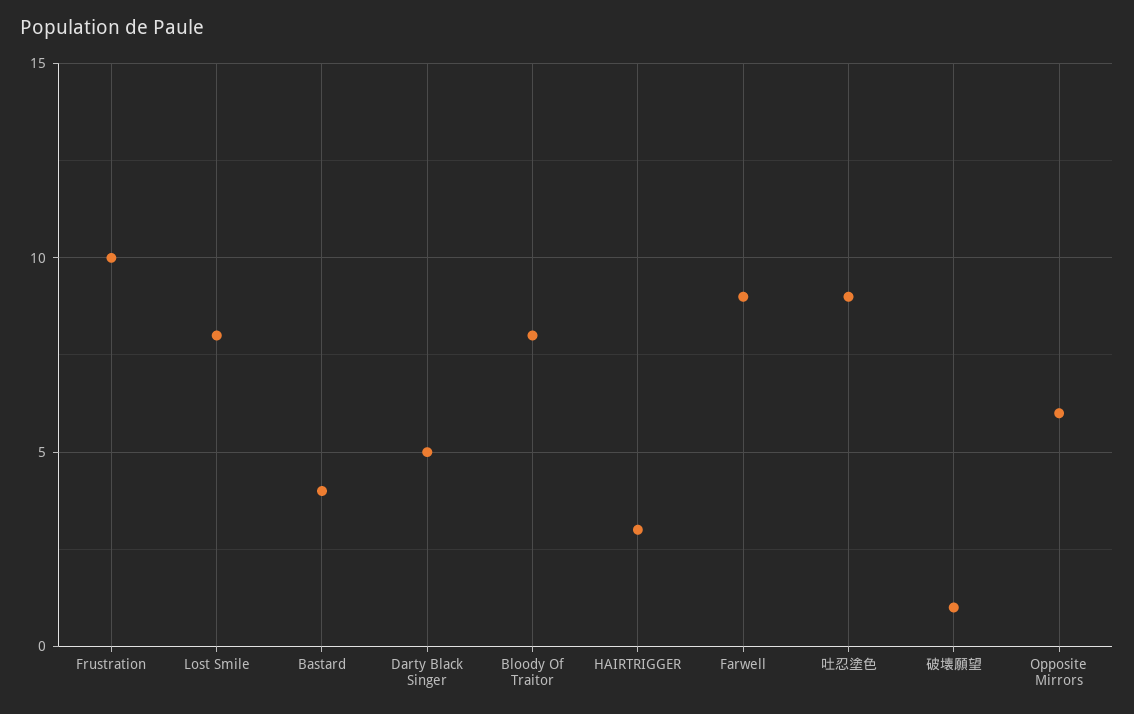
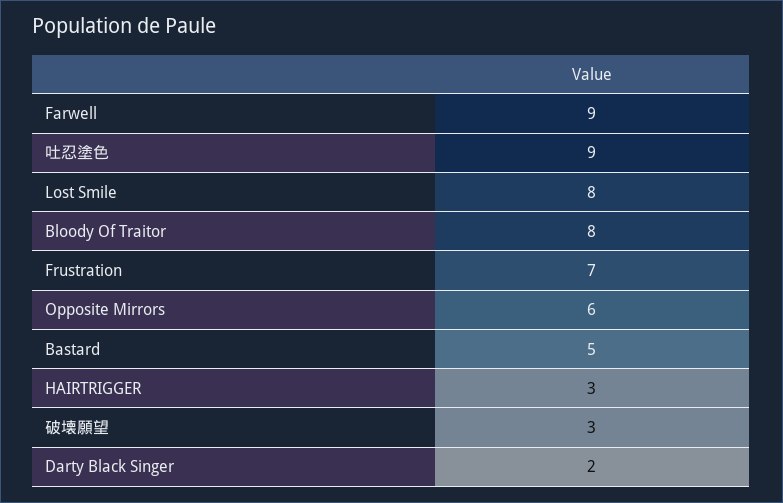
  {
-   "Frustration": 10,
+   "Frustration": 7,
    "Lost Smile": 8,
-   "Bastard": 4,
+   "Bastard": 5,
-   "Darty Black Singer": 5,
+   "Darty Black Singer": 2,
    "Bloody Of Traitor": 8,
    "HAIRTRIGGER": 3,
    "Farwell": 9,
    "吐忍塗色": 9,
-   "破壊願望": 1,
+   "破壊願望": 3,
    "Opposite Mirrors": 6
  }

